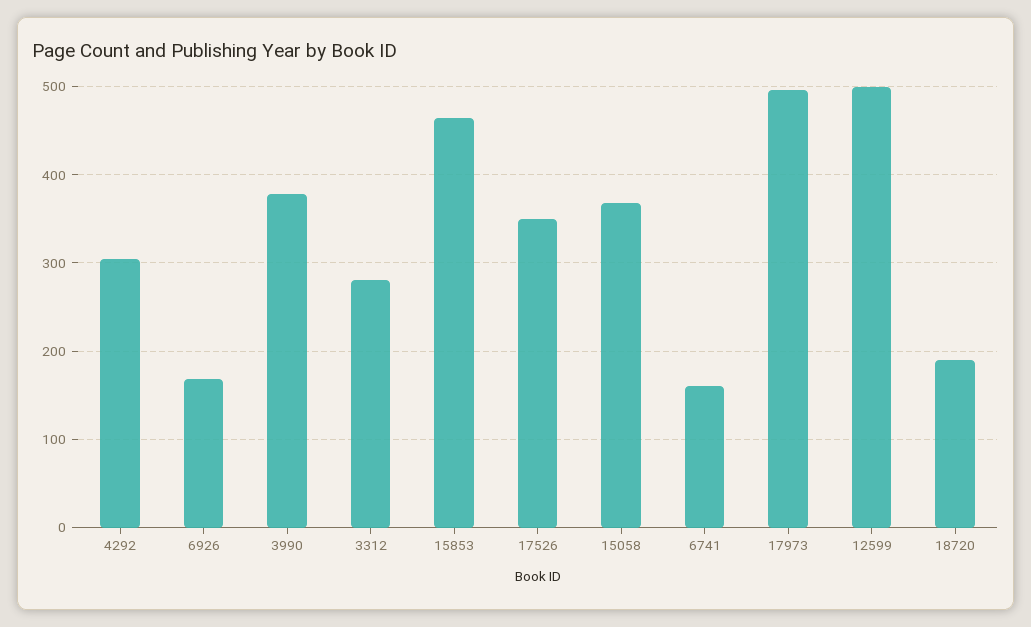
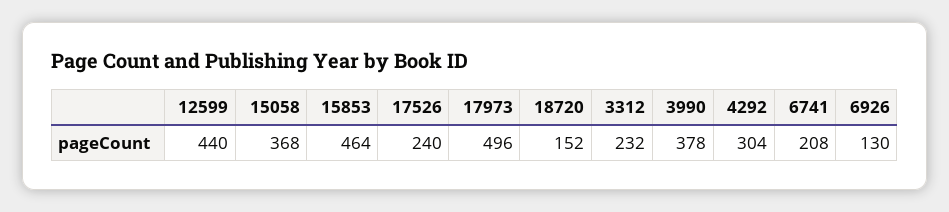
  {
    "4292": 304,
-   "6926": 170,
+   "6926": 130,
    "3990": 378,
-   "3312": 280,
+   "3312": 232,
    "15853": 464,
-   "17526": 350,
+   "17526": 240,
    "15058": 368,
-   "6741": 160,
+   "6741": 208,
    "17973": 496,
-   "12599": 500,
+   "12599": 440,
-   "18720": 190
+   "18720": 152
  }

